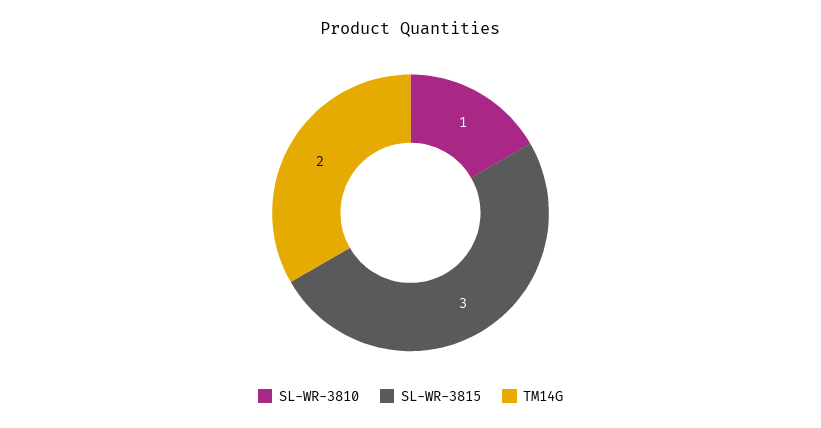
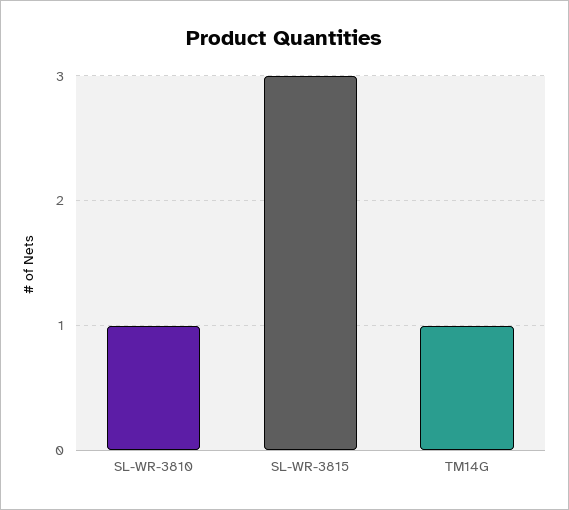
  {
    "SL-WR-3810": 1,
    "SL-WR-3815": 3,
-   "TM14G": 2
+   "TM14G": 1
  }

